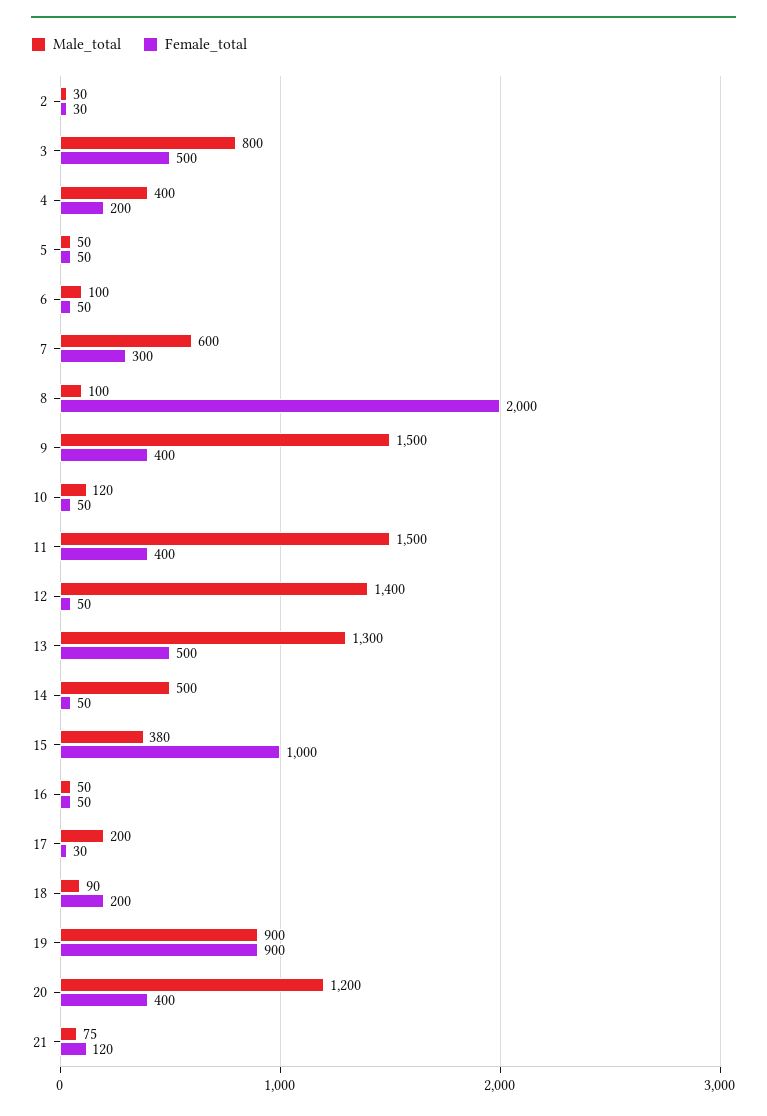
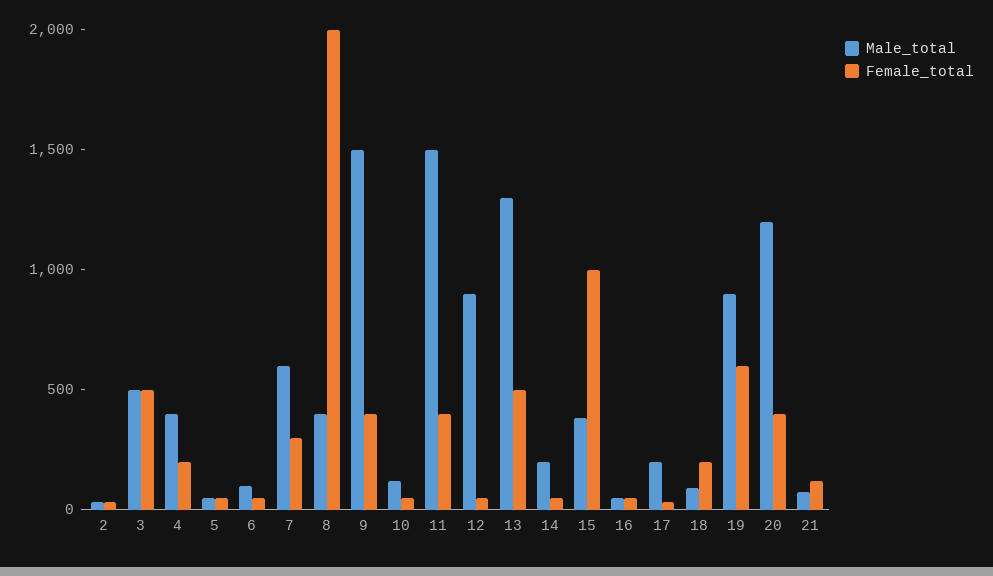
  {
    "Male_total": {
      "2": 30,
-     "3": 800,
+     "3": 500,
      "4": 400,
      "5": 50,
      "6": 100,
      "7": 600,
-     "8": 100,
+     "8": 400,
      "9": 1500,
      "10": 120,
      "11": 1500,
-     "12": 1400,
+     "12": 900,
      "13": 1300,
-     "14": 500,
+     "14": 200,
      "15": 380,
      "16": 50,
      "17": 200,
      "18": 90,
      "19": 900,
      "20": 1200,
      "21": 75
    },
    "Female_total": {
      "2": 30,
      "3": 500,
      "4": 200,
      "5": 50,
      "6": 50,
      "7": 300,
      "8": 2000,
      "9": 400,
      "10": 50,
      "11": 400,
      "12": 50,
      "13": 500,
      "14": 50,
      "15": 1000,
      "16": 50,
      "17": 30,
      "18": 200,
-     "19": 900,
+     "19": 600,
      "20": 400,
      "21": 120
    }
  }

